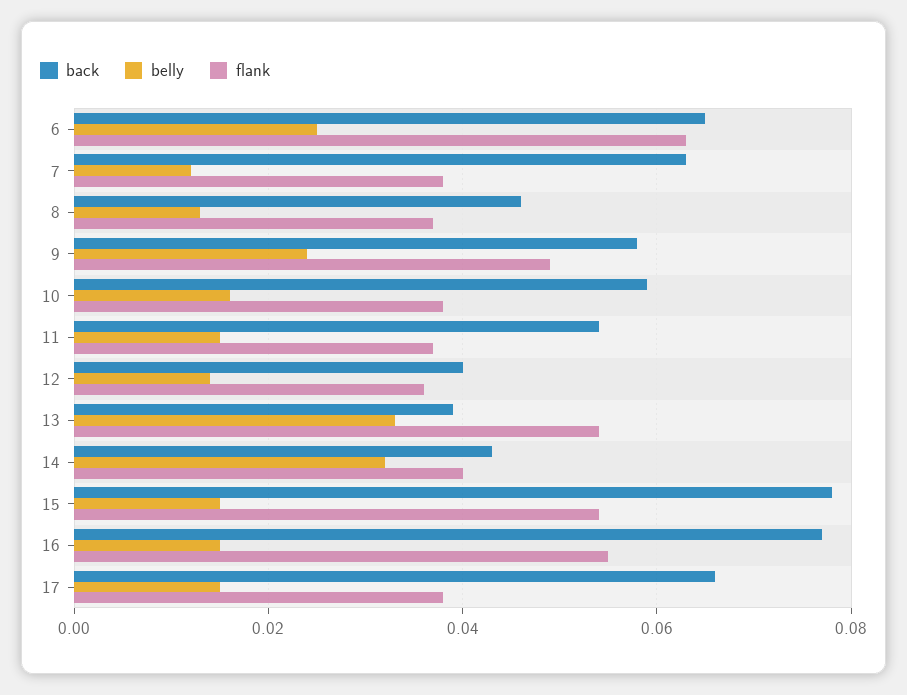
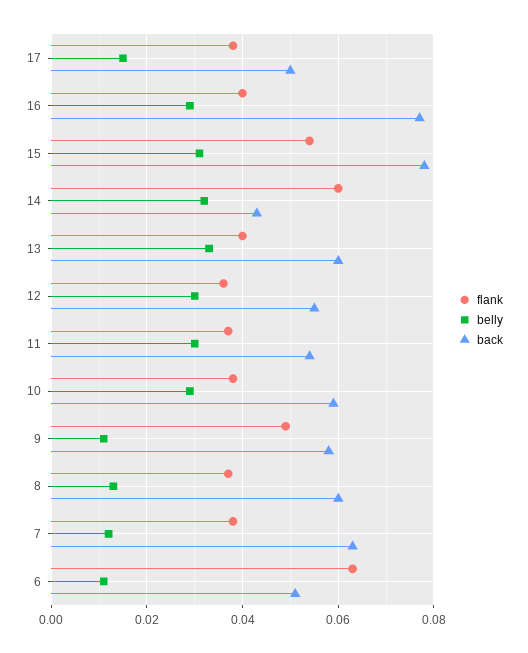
  {
    "back": {
-     "6": 0.065,
+     "6": 0.05,
      "7": 0.065,
-     "8": 0.045,
+     "8": 0.06,
      "9": 0.06,
      "10": 0.06,
      "11": 0.055,
-     "12": 0.04,
+     "12": 0.055,
-     "13": 0.04,
+     "13": 0.06,
      "14": 0.045,
      "15": 0.08,
      "16": 0.075,
-     "17": 0.065
+     "17": 0.05
    },
    "belly": {
-     "6": 0.025,
+     "6": 0.01,
      "7": 0.01,
      "8": 0.015,
-     "9": 0.025,
+     "9": 0.01,
-     "10": 0.015,
+     "10": 0.03,
-     "11": 0.015,
+     "11": 0.03,
-     "12": 0.015,
+     "12": 0.03,
      "13": 0.035,
      "14": 0.03,
-     "15": 0.015,
+     "15": 0.03,
-     "16": 0.015,
+     "16": 0.03,
      "17": 0.015
    },
    "flank": {
      "6": 0.065,
      "7": 0.04,
      "8": 0.035,
      "9": 0.05,
      "10": 0.04,
      "11": 0.035,
      "12": 0.035,
-     "13": 0.055,
+     "13": 0.04,
-     "14": 0.04,
+     "14": 0.06,
      "15": 0.055,
-     "16": 0.055,
+     "16": 0.04,
      "17": 0.04
    }
  }

